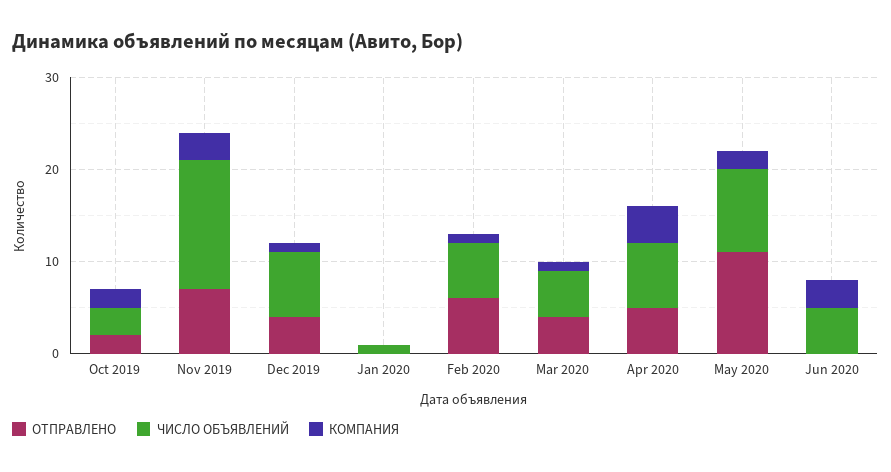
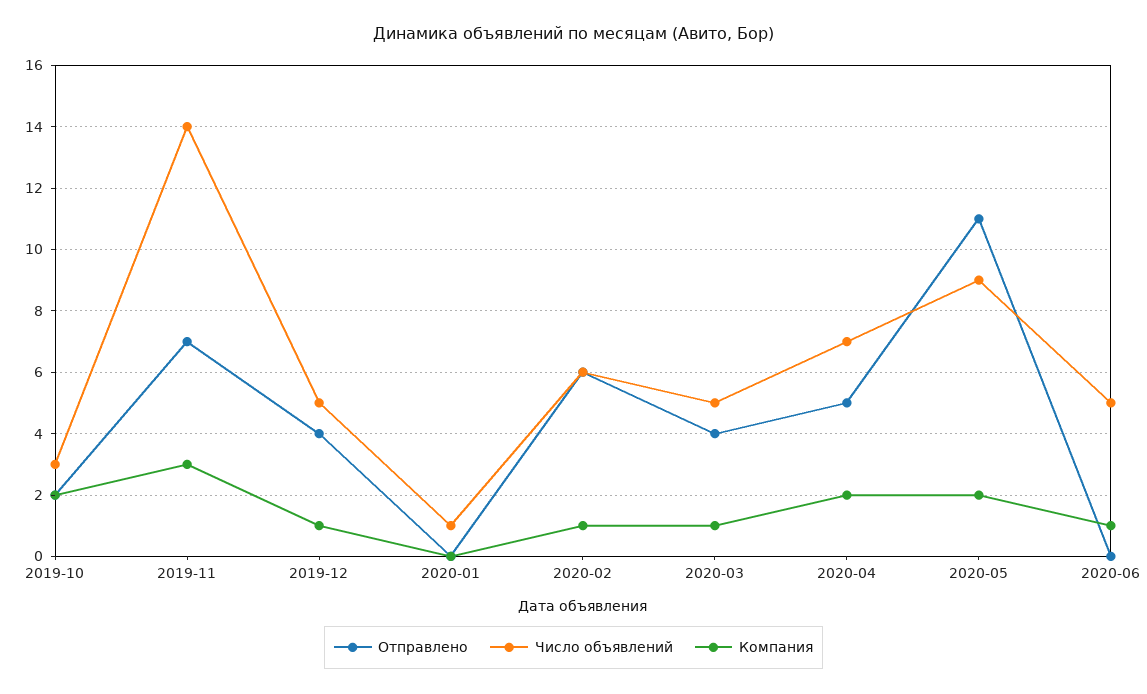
  {
    "ОТПРАВЛЕНО": {
      "Oct 2019": 2,
      "Nov 2019": 7,
      "Dec 2019": 4,
      "Jan 2020": 0,
      "Feb 2020": 6,
      "Mar 2020": 4,
      "Apr 2020": 5,
      "May 2020": 11,
      "Jun 2020": 0
    },
    "ЧИСЛО ОБЪЯВЛЕНИЙ": {
      "Oct 2019": 3,
      "Nov 2019": 14,
-     "Dec 2019": 7,
+     "Dec 2019": 5,
      "Jan 2020": 1,
      "Feb 2020": 6,
      "Mar 2020": 5,
      "Apr 2020": 7,
      "May 2020": 9,
      "Jun 2020": 5
    },
    "КОМПАНИЯ": {
      "Oct 2019": 2,
      "Nov 2019": 3,
      "Dec 2019": 1,
      "Jan 2020": 0,
      "Feb 2020": 1,
      "Mar 2020": 1,
-     "Apr 2020": 4,
+     "Apr 2020": 2,
      "May 2020": 2,
-     "Jun 2020": 3
+     "Jun 2020": 1
    }
  }

